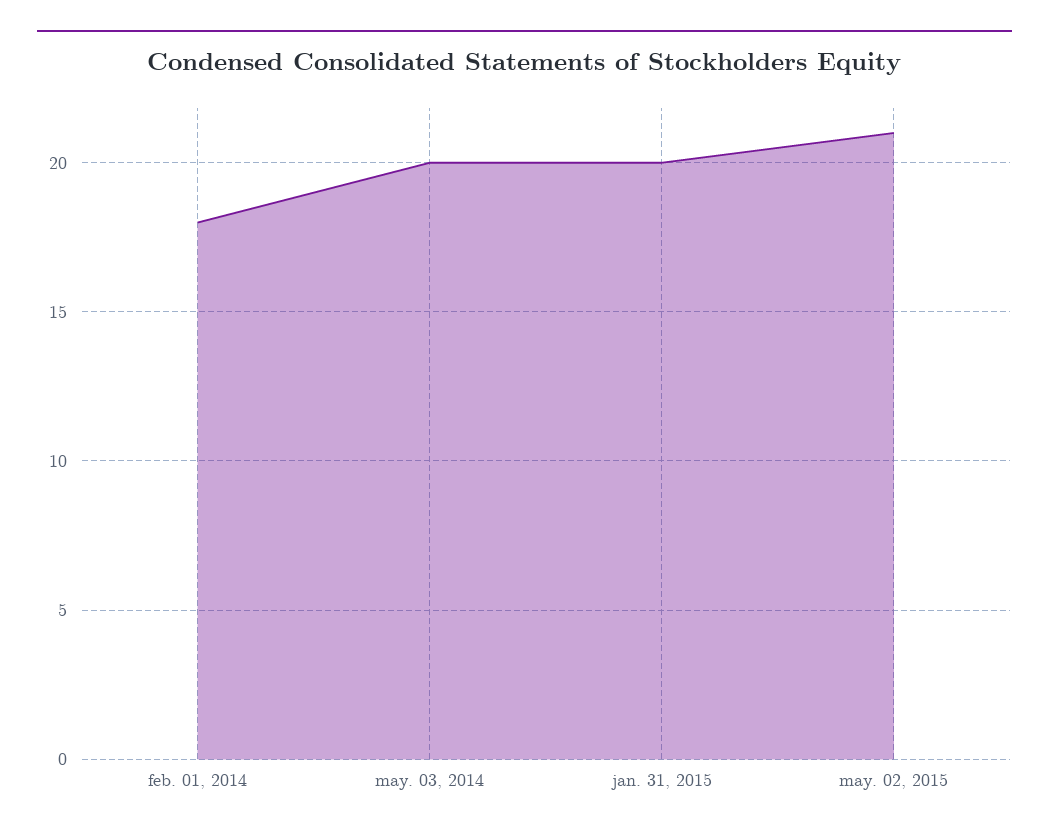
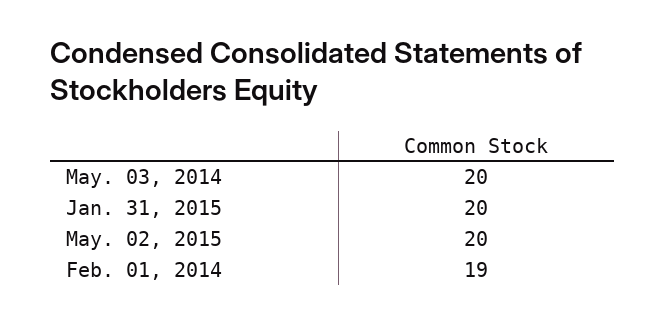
  {
-   "feb. 01, 2014": 18,
+   "feb. 01, 2014": 19,
    "may. 03, 2014": 20,
    "jan. 31, 2015": 20,
-   "may. 02, 2015": 21
+   "may. 02, 2015": 20
  }

